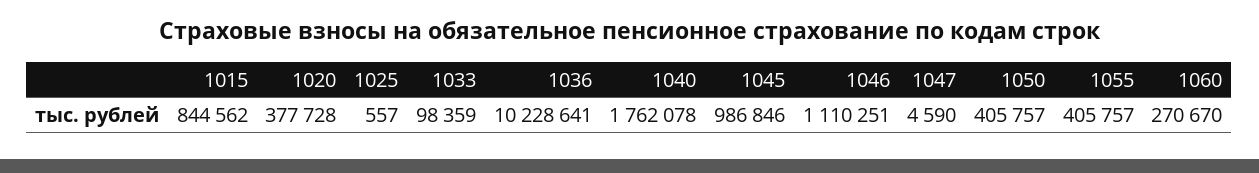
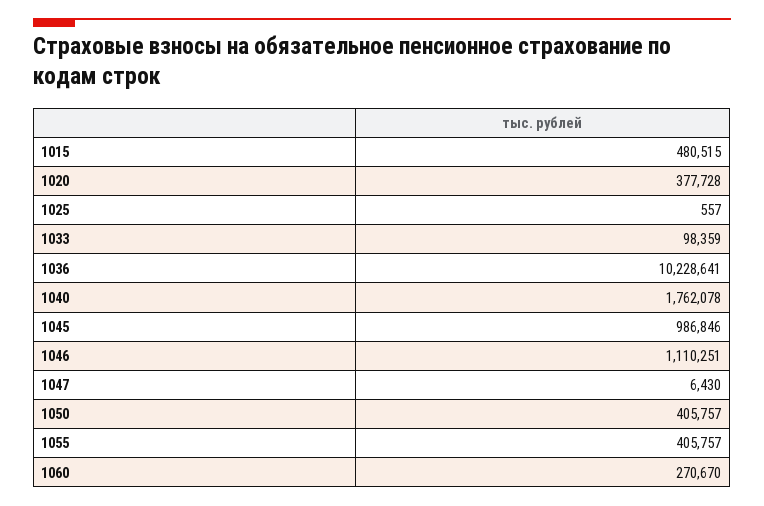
  {
-   "1015": 844562,
+   "1015": 480515,
    "1020": 377728,
    "1025": 557,
    "1033": 98359,
    "1036": 10228641,
    "1040": 1762078,
    "1045": 986846,
    "1046": 1110251,
-   "1047": 4590,
+   "1047": 6430,
    "1050": 405757,
    "1055": 405757,
    "1060": 270670
  }

